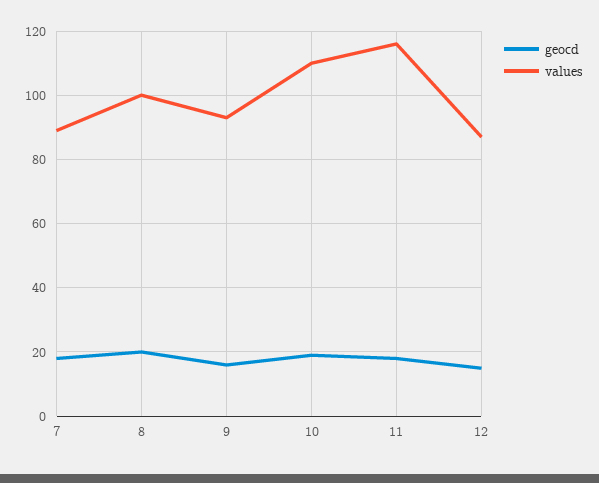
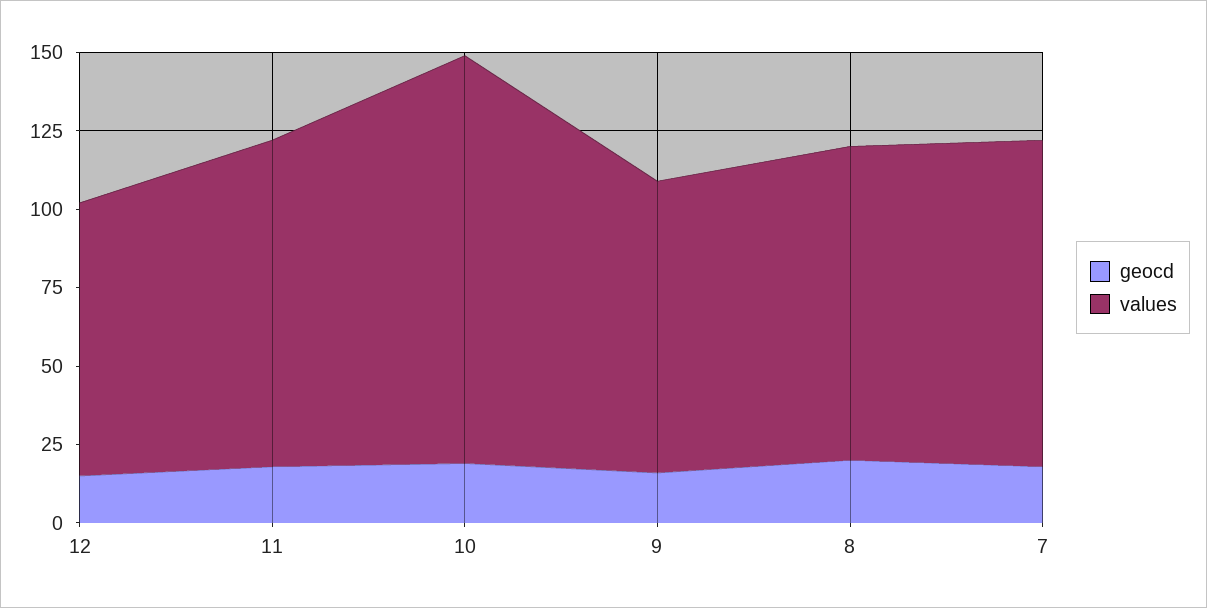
  {
    "geocd": {
      "7": 20,
      "8": 20,
      "9": 15,
      "10": 20,
      "11": 20,
      "12": 15
    },
    "values": {
-     "7": 90,
+     "7": 105,
      "8": 100,
      "9": 95,
-     "10": 110,
+     "10": 130,
-     "11": 115,
+     "11": 105,
      "12": 85
    }
  }

